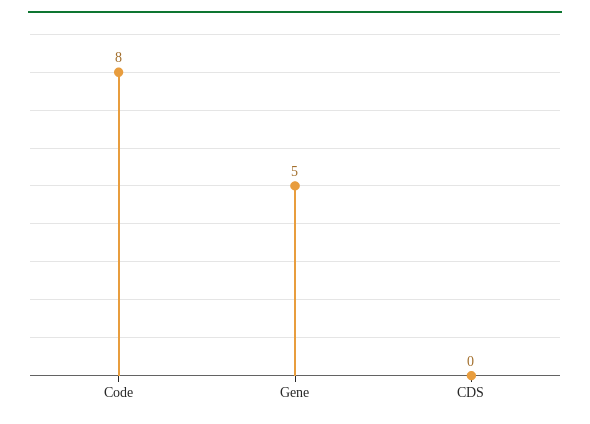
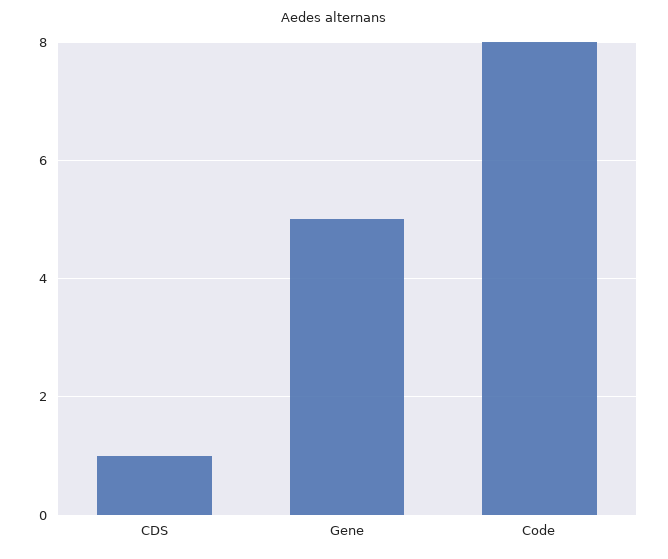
  {
    "Code": 8,
    "Gene": 5,
-   "CDS": 0
+   "CDS": 1
  }

